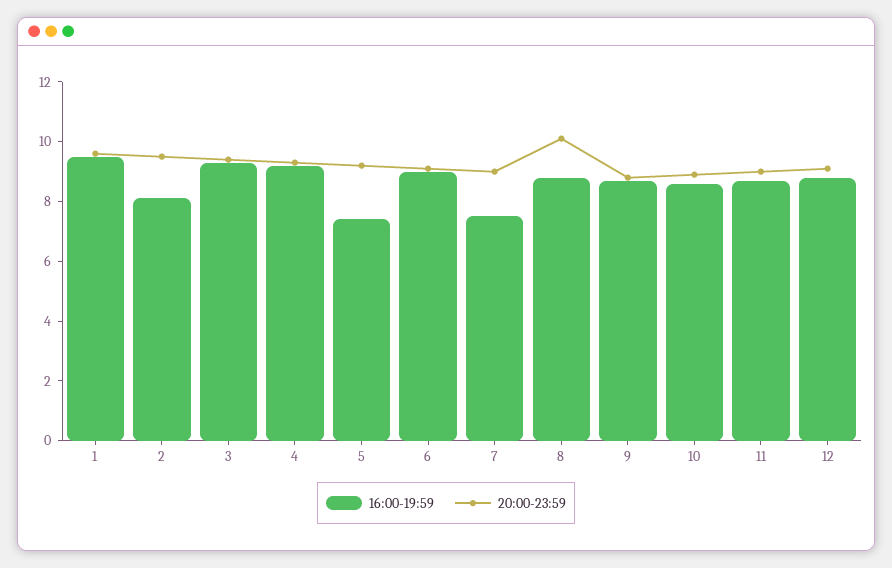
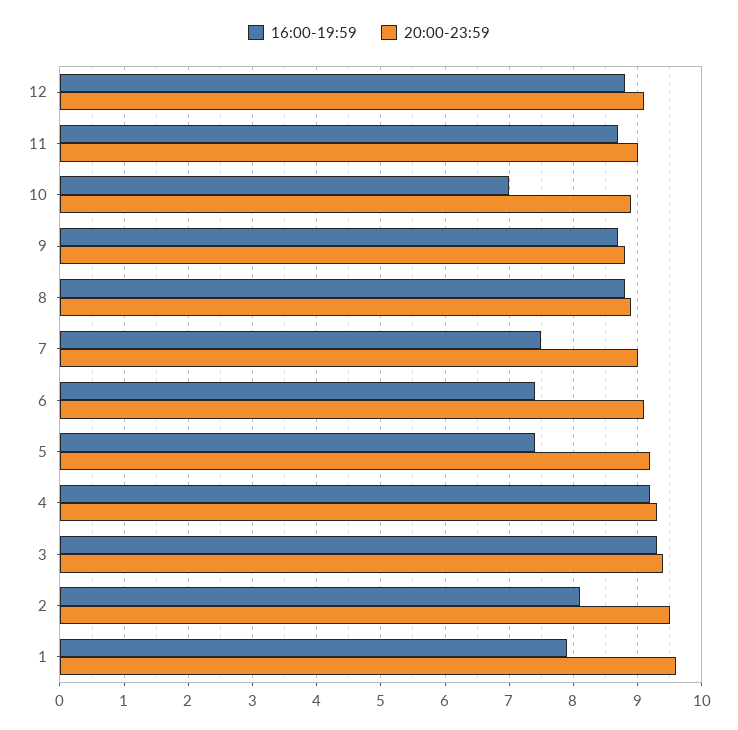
  {
    "16:00-19:59": {
-     "1": 9.5,
+     "1": 7.9,
      "2": 8.1,
      "3": 9.3,
      "4": 9.2,
      "5": 7.4,
-     "6": 9,
+     "6": 7.4,
      "7": 7.5,
      "8": 8.8,
      "9": 8.7,
-     "10": 8.5,
+     "10": 7,
      "11": 8.7,
      "12": 8.8
    },
    "20:00-23:59": {
      "1": 9.6,
      "2": 9.5,
      "3": 9.4,
      "4": 9.3,
      "5": 9.2,
      "6": 9.1,
      "7": 9,
-     "8": 10,
+     "8": 8.9,
      "9": 8.8,
      "10": 8.9,
      "11": 9,
      "12": 9.1
    }
  }

